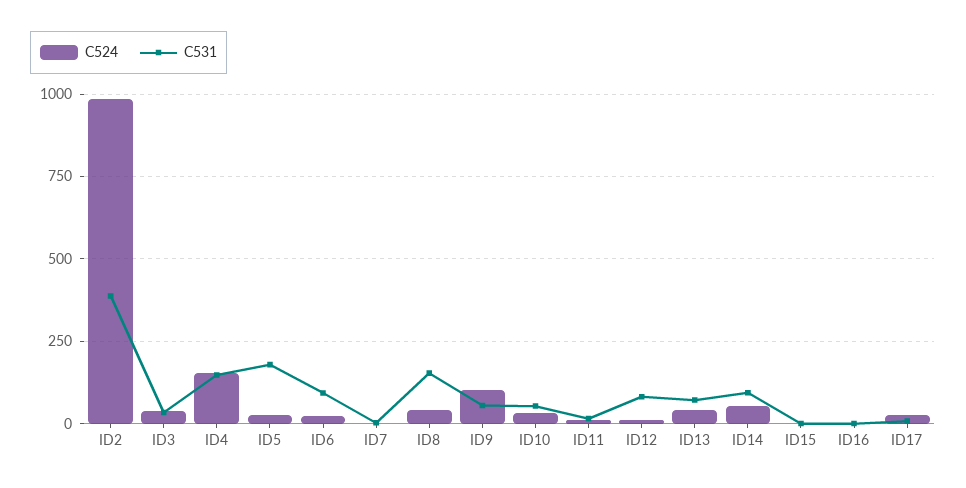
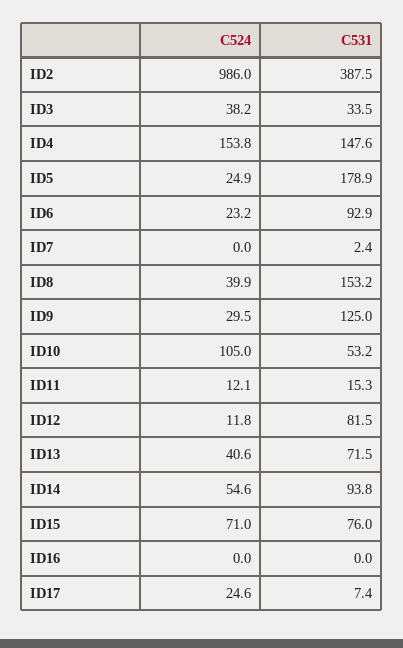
  {
    "C524": {
      "ID2": 986,
      "ID3": 38.2,
      "ID4": 153.8,
      "ID5": 24.9,
      "ID6": 23.2,
      "ID7": 0,
      "ID8": 39.9,
-     "ID9": 100,
+     "ID9": 29.5,
-     "ID10": 25,
+     "ID10": 105,
      "ID11": 12.1,
      "ID12": 11.8,
      "ID13": 40.6,
      "ID14": 54.6,
-     "ID15": 0,
+     "ID15": 71,
      "ID16": 0,
      "ID17": 24.6
    },
    "C531": {
      "ID2": 387.5,
      "ID3": 33.5,
      "ID4": 147.6,
      "ID5": 178.9,
      "ID6": 92.9,
      "ID7": 2.4,
      "ID8": 153.2,
-     "ID9": 50,
+     "ID9": 125,
      "ID10": 53.2,
      "ID11": 15.3,
      "ID12": 81.5,
      "ID13": 71.5,
      "ID14": 93.8,
-     "ID15": 0,
+     "ID15": 76,
      "ID16": 0,
      "ID17": 7.4
    }
  }

